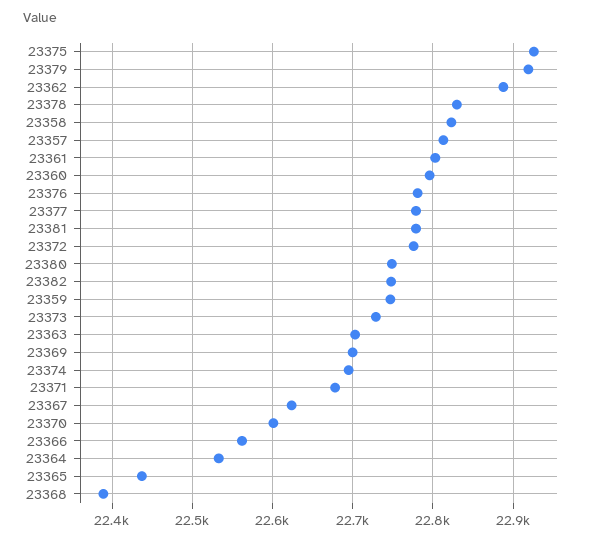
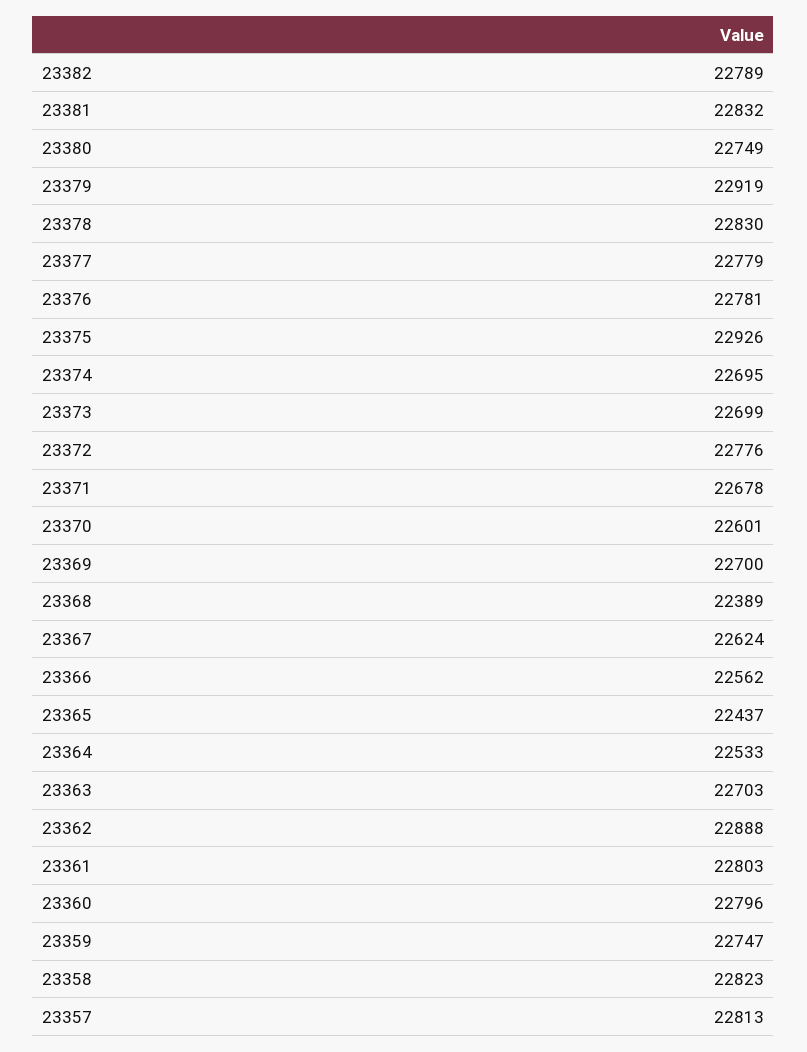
  {
    "23375": 22926,
    "23379": 22919,
    "23362": 22888,
    "23378": 22830,
    "23358": 22823,
    "23357": 22813,
    "23361": 22803,
    "23360": 22796,
    "23376": 22781,
    "23377": 22779,
-   "23381": 22780,
+   "23381": 22832,
    "23372": 22776,
    "23380": 22749,
-   "23382": 22750,
+   "23382": 22789,
    "23359": 22747,
-   "23373": 22730,
+   "23373": 22699,
    "23363": 22703,
    "23369": 22700,
    "23374": 22695,
    "23371": 22678,
    "23367": 22624,
    "23370": 22601,
    "23366": 22562,
    "23364": 22533,
    "23365": 22437,
    "23368": 22389
  }

